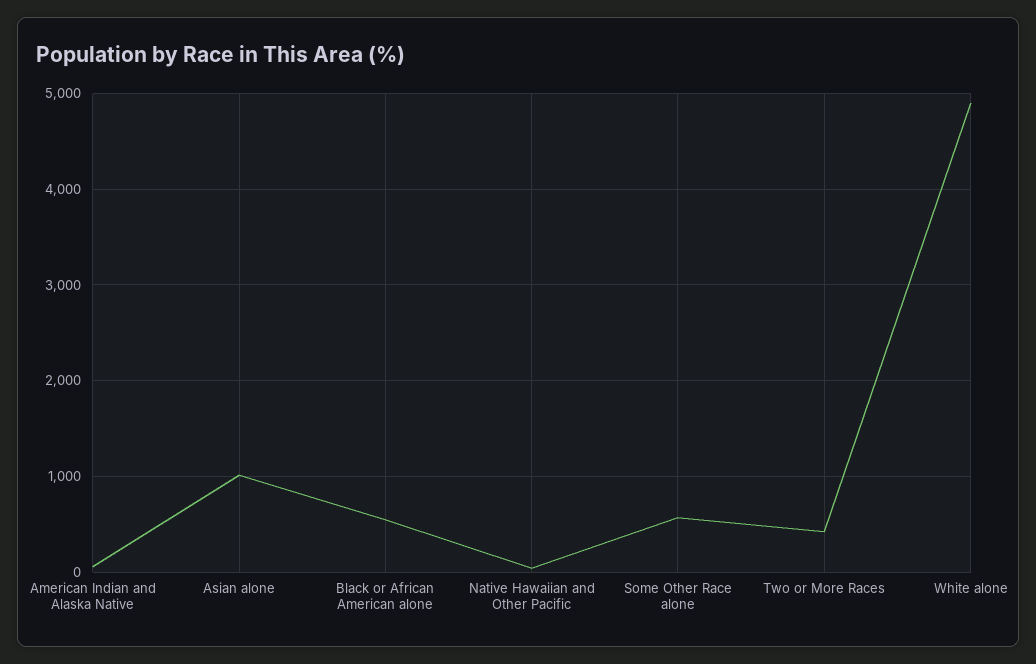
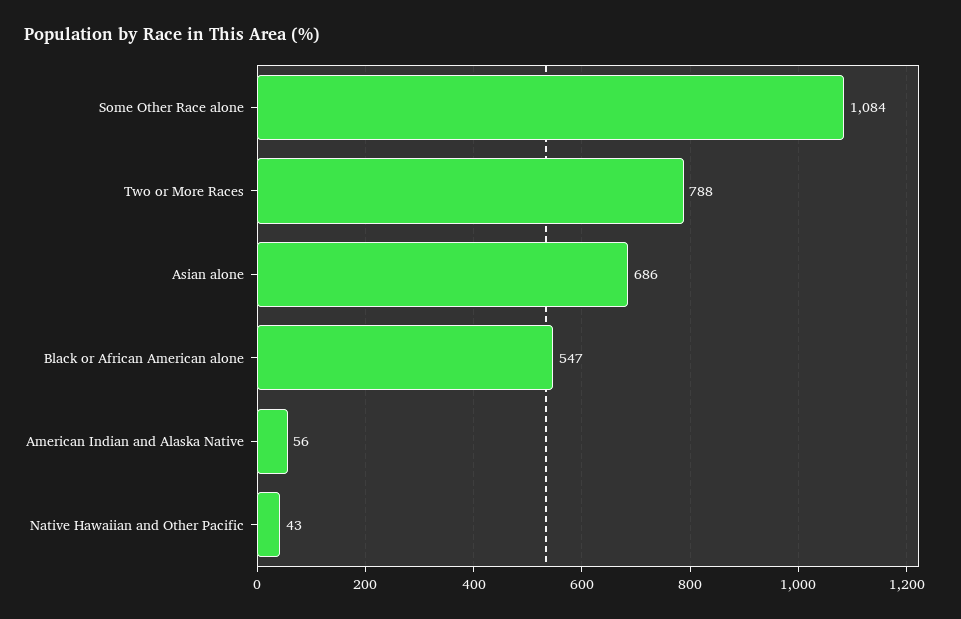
  {
    "American Indian and Alaska Native": 56,
-   "Asian alone": 1000,
+   "Asian alone": 686,
    "Black or African American alone": 547,
    "Native Hawaiian and Other Pacific": 43,
-   "Some Other Race alone": 600,
+   "Some Other Race alone": 1084,
-   "Two or More Races": 400,
+   "Two or More Races": 788
-   "White alone": 4900
  }

